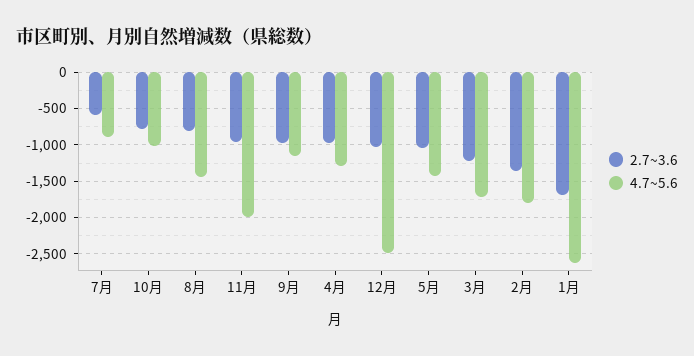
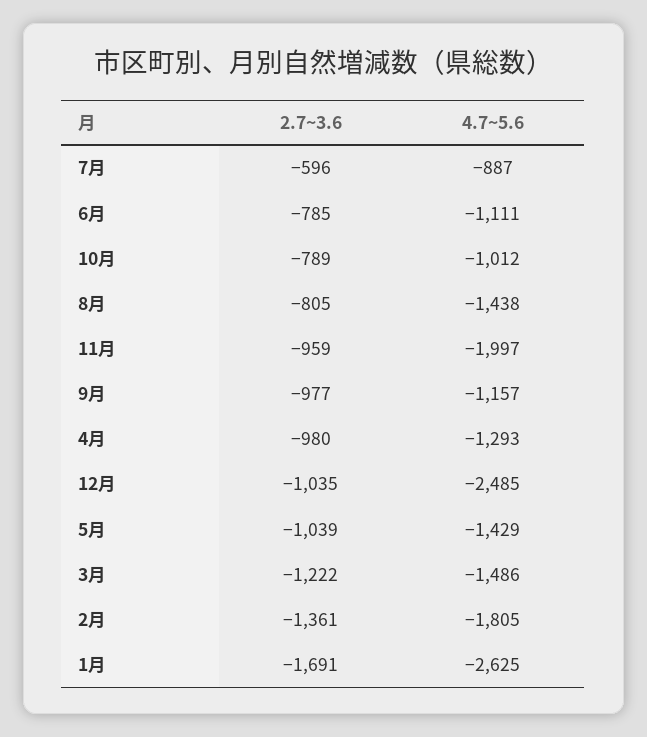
  {
    "2.7~3.6": {
      "7月": -596,
      "10月": -789,
      "8月": -805,
      "11月": -959,
      "9月": -977,
      "4月": -980,
      "12月": -1035,
      "5月": -1039,
      "3月": -1222,
      "2月": -1361,
-     "1月": -1691
+     "1月": -1691,
+     "6月": -785
    },
    "4.7~5.6": {
      "7月": -887,
      "10月": -1012,
      "8月": -1438,
      "11月": -1997,
      "9月": -1157,
      "4月": -1293,
      "12月": -2485,
      "5月": -1429,
-     "3月": -1700,
+     "3月": -1486,
      "2月": -1805,
-     "1月": -2625
+     "1月": -2625,
+     "6月": -1111
    }
  }

